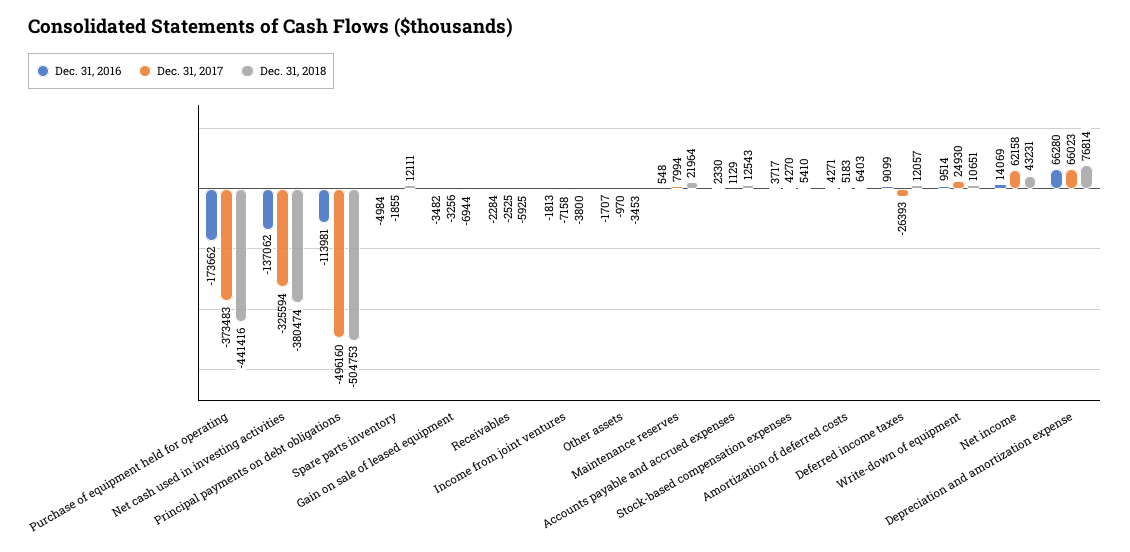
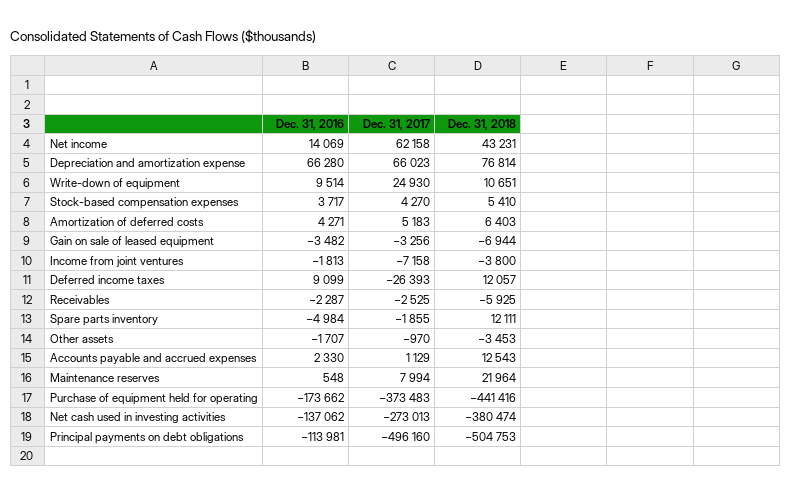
  {
    "Dec. 31, 2016": {
      "Purchase of equipment held for operating": -173662,
      "Net cash used in investing activities": -137062,
      "Principal payments on debt obligations": -113981,
      "Spare parts inventory": -4984,
      "Gain on sale of leased equipment": -3482,
-     "Receivables": -2284,
+     "Receivables": -2287,
      "Income from joint ventures": -1813,
      "Other assets": -1707,
      "Maintenance reserves": 548,
      "Accounts payable and accrued expenses": 2330,
      "Stock-based compensation expenses": 3717,
      "Amortization of deferred costs": 4271,
      "Deferred income taxes": 9099,
      "Write-down of equipment": 9514,
      "Net income": 14069,
      "Depreciation and amortization expense": 66280
    },
    "Dec. 31, 2017": {
      "Purchase of equipment held for operating": -373483,
-     "Net cash used in investing activities": -325594,
+     "Net cash used in investing activities": -273013,
      "Principal payments on debt obligations": -496160,
      "Spare parts inventory": -1855,
      "Gain on sale of leased equipment": -3256,
      "Receivables": -2525,
      "Income from joint ventures": -7158,
      "Other assets": -970,
      "Maintenance reserves": 7994,
      "Accounts payable and accrued expenses": 1129,
      "Stock-based compensation expenses": 4270,
      "Amortization of deferred costs": 5183,
      "Deferred income taxes": -26393,
      "Write-down of equipment": 24930,
      "Net income": 62158,
      "Depreciation and amortization expense": 66023
    },
    "Dec. 31, 2018": {
      "Purchase of equipment held for operating": -441416,
      "Net cash used in investing activities": -380474,
      "Principal payments on debt obligations": -504753,
      "Spare parts inventory": 12111,
      "Gain on sale of leased equipment": -6944,
      "Receivables": -5925,
      "Income from joint ventures": -3800,
      "Other assets": -3453,
      "Maintenance reserves": 21964,
      "Accounts payable and accrued expenses": 12543,
      "Stock-based compensation expenses": 5410,
      "Amortization of deferred costs": 6403,
      "Deferred income taxes": 12057,
      "Write-down of equipment": 10651,
      "Net income": 43231,
      "Depreciation and amortization expense": 76814
    }
  }

